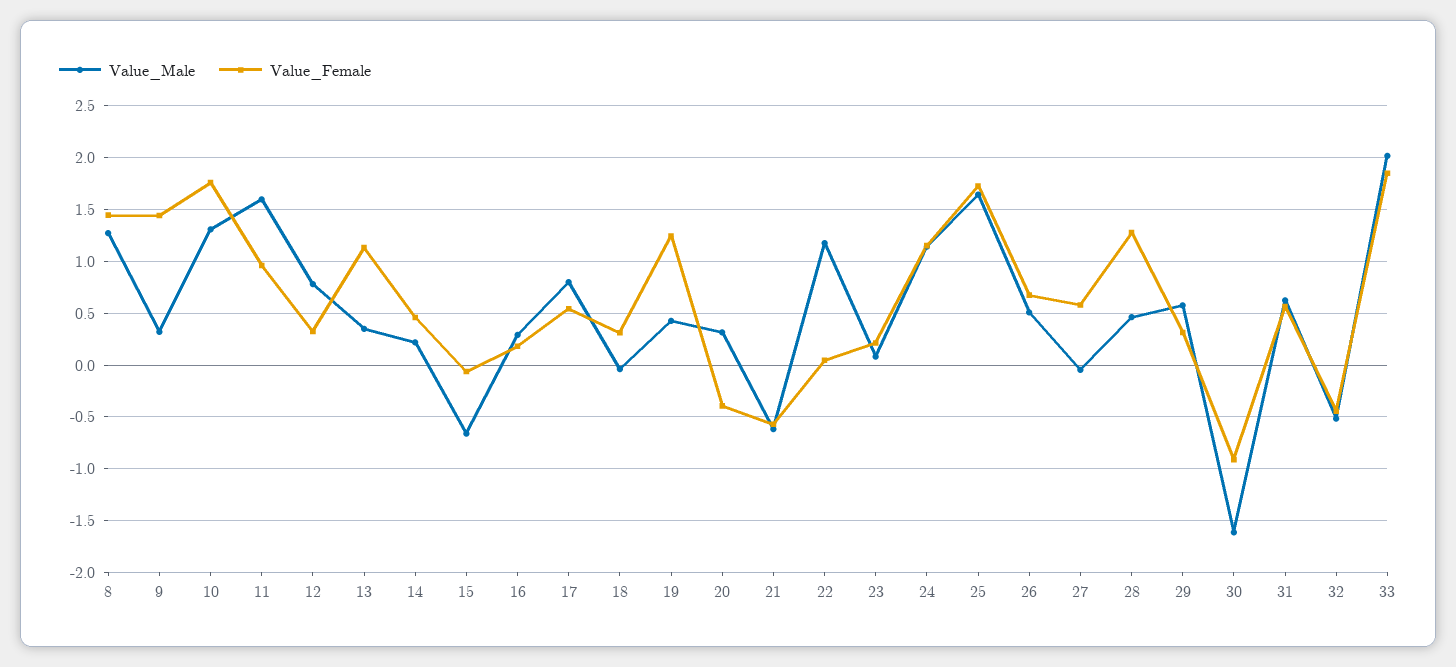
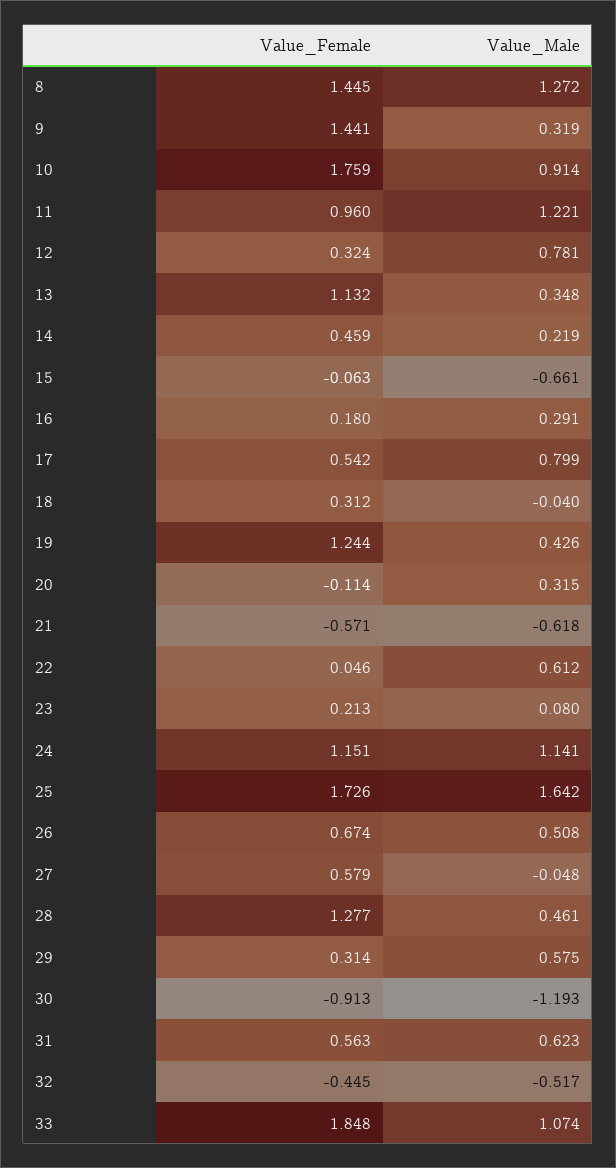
  {
    "Value_Male": {
      "8": 1.272,
      "9": 0.319,
-     "10": 1.3,
+     "10": 0.914,
-     "11": 1.6,
+     "11": 1.221,
      "12": 0.781,
      "13": 0.348,
      "14": 0.219,
      "15": -0.661,
      "16": 0.291,
      "17": 0.799,
      "18": -0.04,
      "19": 0.426,
      "20": 0.315,
      "21": -0.618,
-     "22": 1.2,
+     "22": 0.612,
      "23": 0.08,
      "24": 1.141,
      "25": 1.642,
      "26": 0.508,
      "27": -0.048,
      "28": 0.461,
      "29": 0.575,
-     "30": -1.6,
+     "30": -1.193,
      "31": 0.623,
      "32": -0.517,
-     "33": 2
+     "33": 1.074
    },
    "Value_Female": {
      "8": 1.445,
      "9": 1.441,
      "10": 1.759,
      "11": 0.96,
      "12": 0.324,
      "13": 1.132,
      "14": 0.459,
      "15": -0.063,
      "16": 0.18,
      "17": 0.542,
      "18": 0.312,
      "19": 1.244,
-     "20": -0.4,
+     "20": -0.114,
      "21": -0.571,
      "22": 0.046,
      "23": 0.213,
      "24": 1.151,
      "25": 1.726,
      "26": 0.674,
      "27": 0.579,
      "28": 1.277,
      "29": 0.314,
      "30": -0.913,
      "31": 0.563,
      "32": -0.445,
      "33": 1.848
    }
  }

